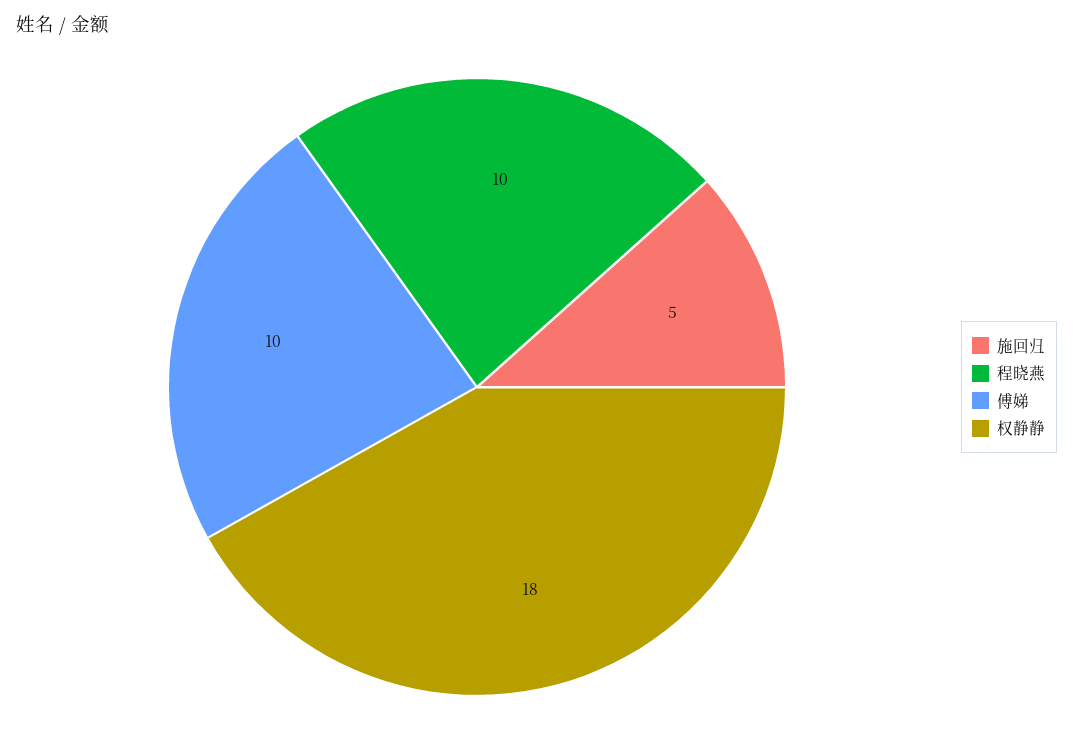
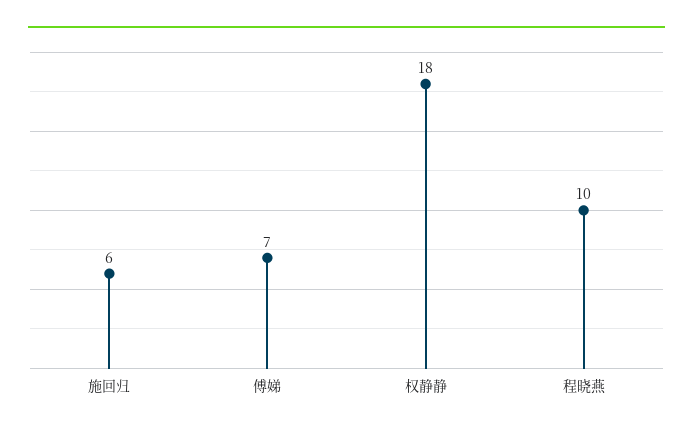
  {
-   "施回归": 5,
+   "施回归": 6,
    "程晓燕": 10,
-   "傅娣": 10,
+   "傅娣": 7,
    "权静静": 18
  }

